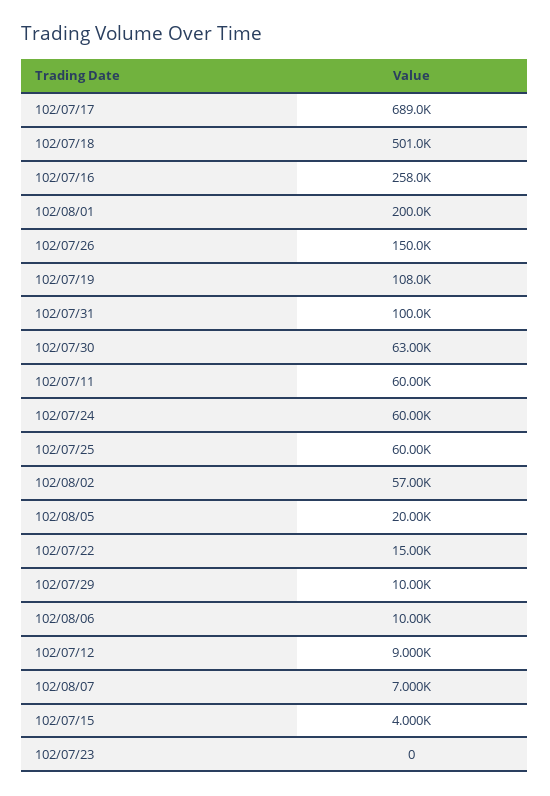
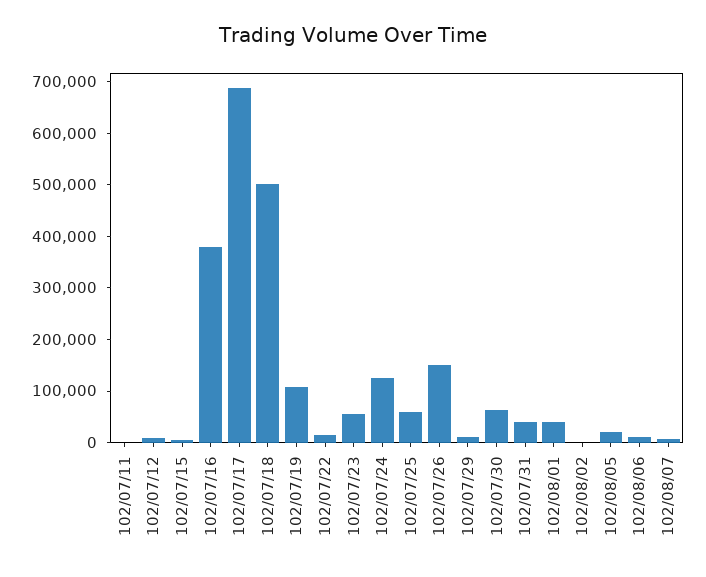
  {
    "102/07/17": 689000,
    "102/07/18": 501000,
-   "102/07/16": 258000,
+   "102/07/16": 380000,
-   "102/08/01": 200000,
+   "102/08/01": 40000,
    "102/07/26": 150000,
    "102/07/19": 108000,
-   "102/07/31": 100000,
+   "102/07/31": 40000,
    "102/07/30": 63000,
-   "102/07/11": 60000,
+   "102/07/11": 0,
-   "102/07/24": 60000,
+   "102/07/24": 120000,
    "102/07/25": 60000,
-   "102/08/02": 57000,
+   "102/08/02": 0,
    "102/08/05": 20000,
    "102/07/22": 15000,
    "102/07/29": 10000,
    "102/08/06": 10000,
    "102/07/12": 9000,
    "102/08/07": 7000,
    "102/07/15": 4000,
-   "102/07/23": 0
+   "102/07/23": 60000
  }

